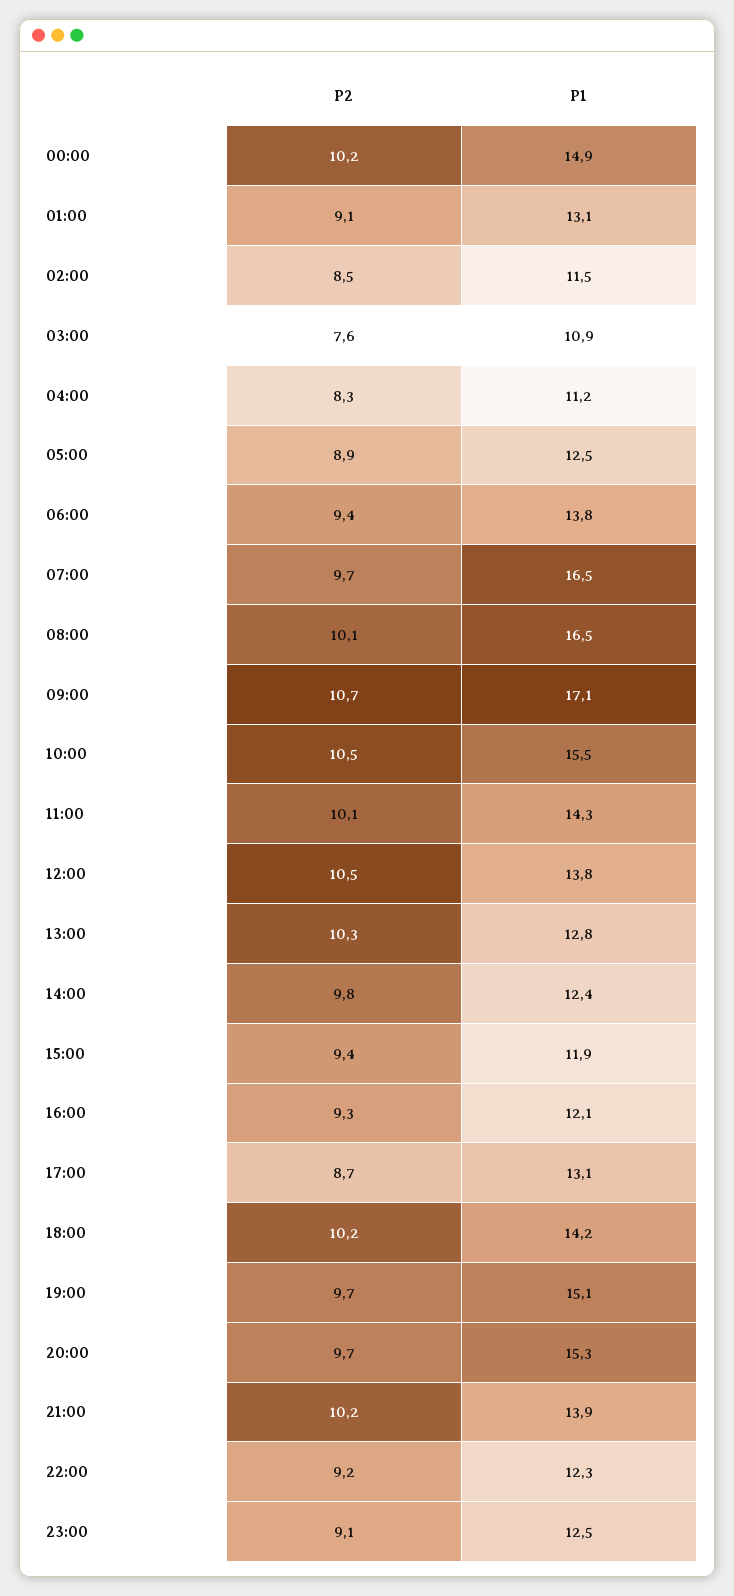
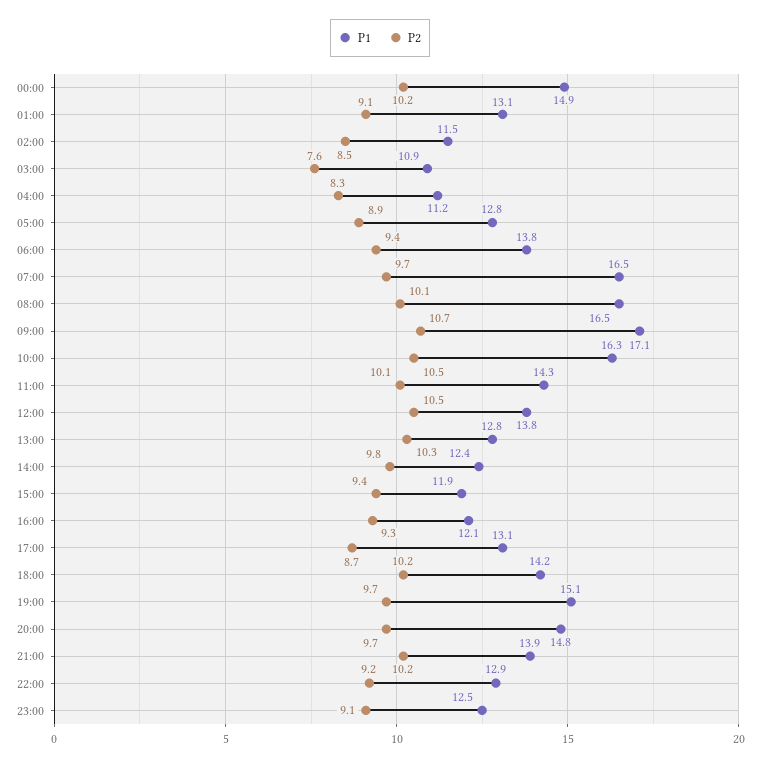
  {
    "P2": {
      "00:00": 10.2,
      "01:00": 9.1,
      "02:00": 8.5,
      "03:00": 7.6,
      "04:00": 8.3,
      "05:00": 8.9,
      "06:00": 9.4,
      "07:00": 9.7,
      "08:00": 10.1,
      "09:00": 10.7,
      "10:00": 10.5,
      "11:00": 10.1,
      "12:00": 10.5,
      "13:00": 10.3,
      "14:00": 9.8,
      "15:00": 9.4,
      "16:00": 9.3,
      "17:00": 8.7,
      "18:00": 10.2,
      "19:00": 9.7,
      "20:00": 9.7,
      "21:00": 10.2,
      "22:00": 9.2,
      "23:00": 9.1
    },
    "P1": {
      "00:00": 14.9,
      "01:00": 13.1,
      "02:00": 11.5,
      "03:00": 10.9,
      "04:00": 11.2,
-     "05:00": 12.5,
+     "05:00": 12.8,
      "06:00": 13.8,
      "07:00": 16.5,
      "08:00": 16.5,
      "09:00": 17.1,
-     "10:00": 15.5,
+     "10:00": 16.3,
      "11:00": 14.3,
      "12:00": 13.8,
      "13:00": 12.8,
      "14:00": 12.4,
      "15:00": 11.9,
      "16:00": 12.1,
      "17:00": 13.1,
      "18:00": 14.2,
      "19:00": 15.1,
-     "20:00": 15.3,
+     "20:00": 14.8,
      "21:00": 13.9,
-     "22:00": 12.3,
+     "22:00": 12.9,
      "23:00": 12.5
    }
  }

